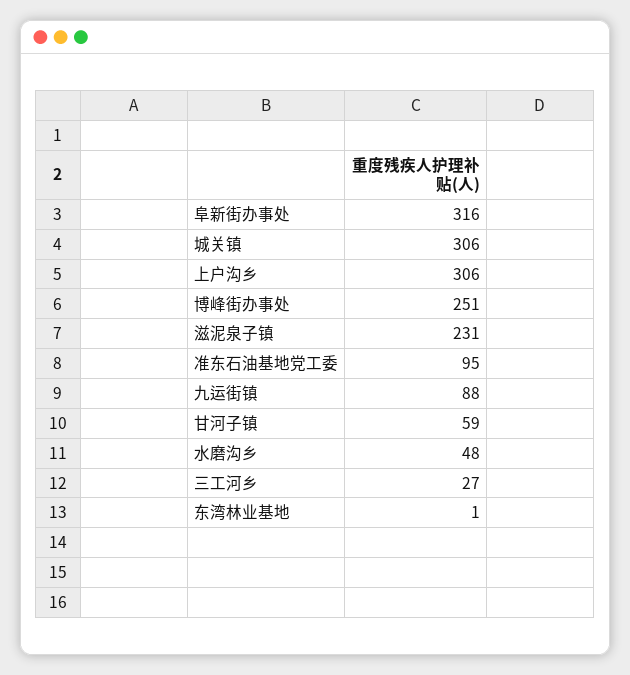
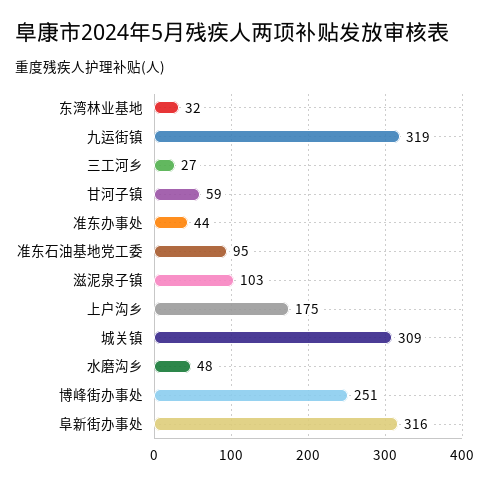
  {
    "阜新街办事处": 316,
-   "城关镇": 306,
+   "城关镇": 309,
-   "上户沟乡": 306,
+   "上户沟乡": 175,
    "博峰街办事处": 251,
-   "滋泥泉子镇": 231,
+   "滋泥泉子镇": 103,
    "准东石油基地党工委": 95,
-   "九运街镇": 88,
+   "九运街镇": 319,
    "甘河子镇": 59,
    "水磨沟乡": 48,
    "三工河乡": 27,
-   "东湾林业基地": 1
+   "东湾林业基地": 32,
+   "准东办事处": 44
  }

